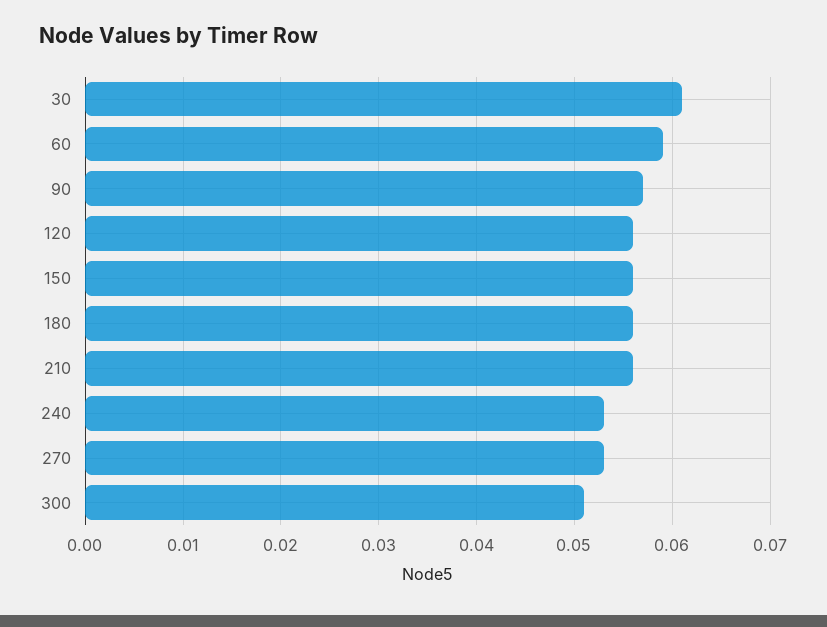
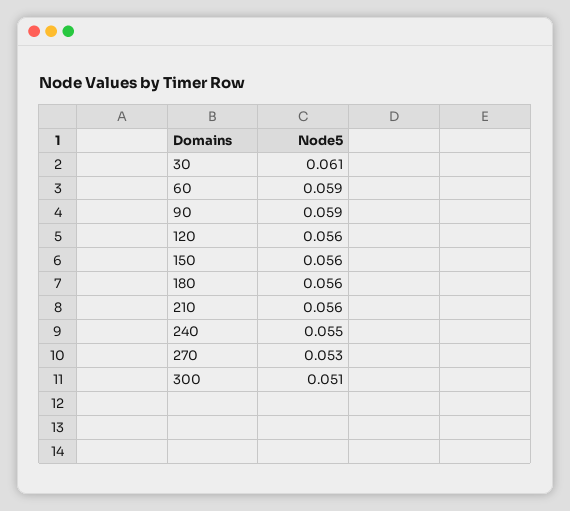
  {
    "30": 0.061,
    "60": 0.059,
-   "90": 0.057,
+   "90": 0.059,
    "120": 0.056,
    "150": 0.056,
    "180": 0.056,
    "210": 0.056,
-   "240": 0.053,
+   "240": 0.055,
    "270": 0.053,
    "300": 0.051
  }

